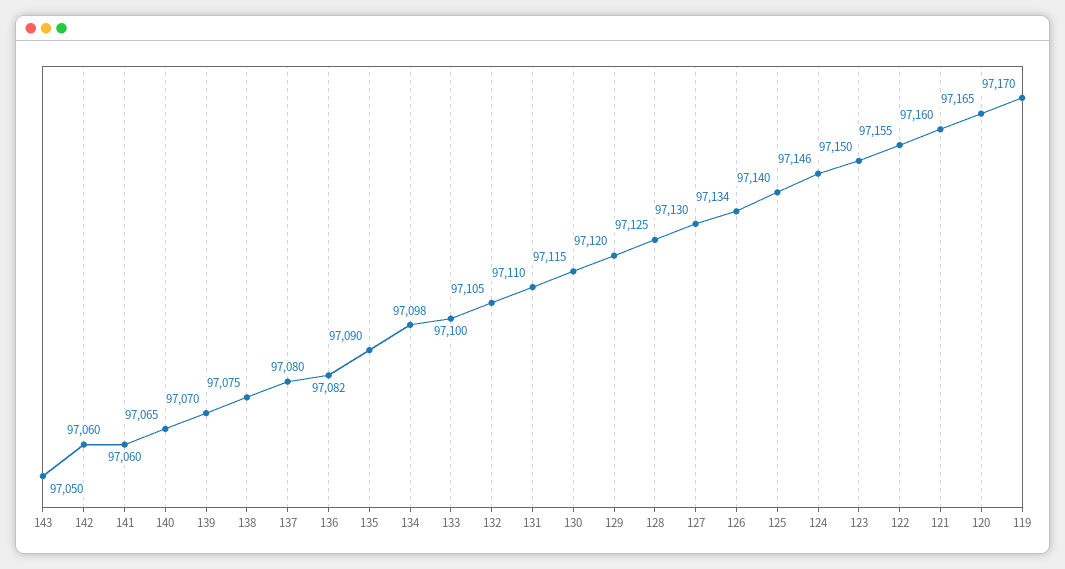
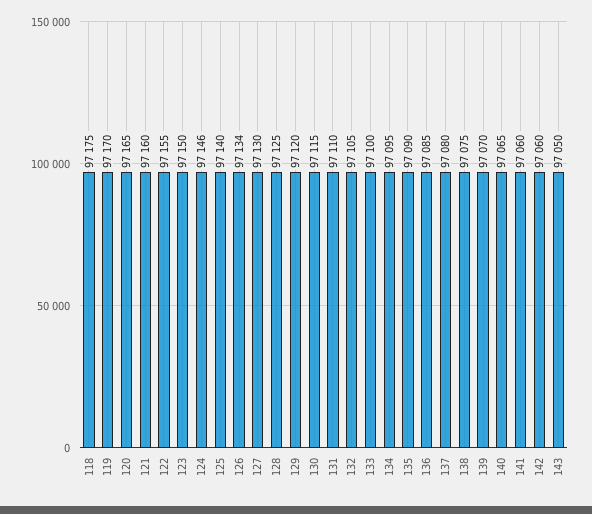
  {
    "143": 97050,
    "142": 97060,
    "141": 97060,
    "140": 97065,
    "139": 97070,
    "138": 97075,
    "137": 97080,
-   "136": 97082,
+   "136": 97085,
    "135": 97090,
-   "134": 97098,
+   "134": 97095,
    "133": 97100,
    "132": 97105,
    "131": 97110,
    "130": 97115,
    "129": 97120,
    "128": 97125,
    "127": 97130,
    "126": 97134,
    "125": 97140,
    "124": 97146,
    "123": 97150,
    "122": 97155,
    "121": 97160,
    "120": 97165,
-   "119": 97170
+   "119": 97170,
+   "118": 97175
  }

